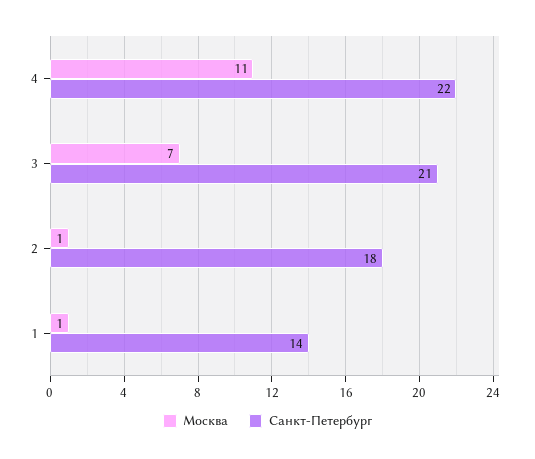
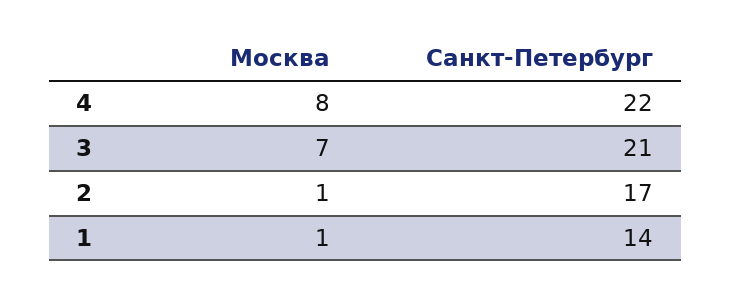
  {
    "Москва": {
-     "4": 11,
+     "4": 8,
      "3": 7,
      "2": 1,
      "1": 1
    },
    "Санкт-Петербург": {
      "4": 22,
      "3": 21,
-     "2": 18,
+     "2": 17,
      "1": 14
    }
  }

